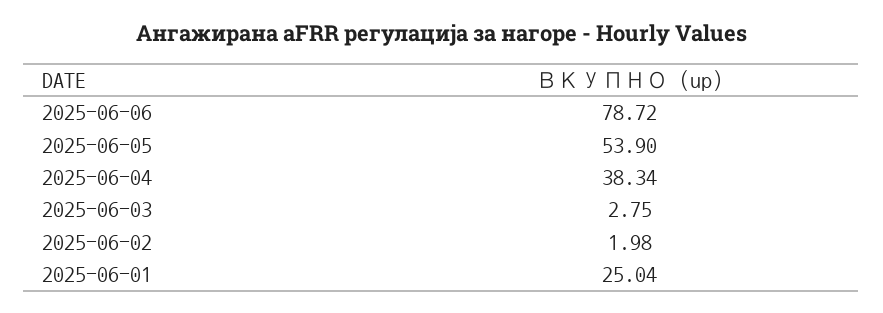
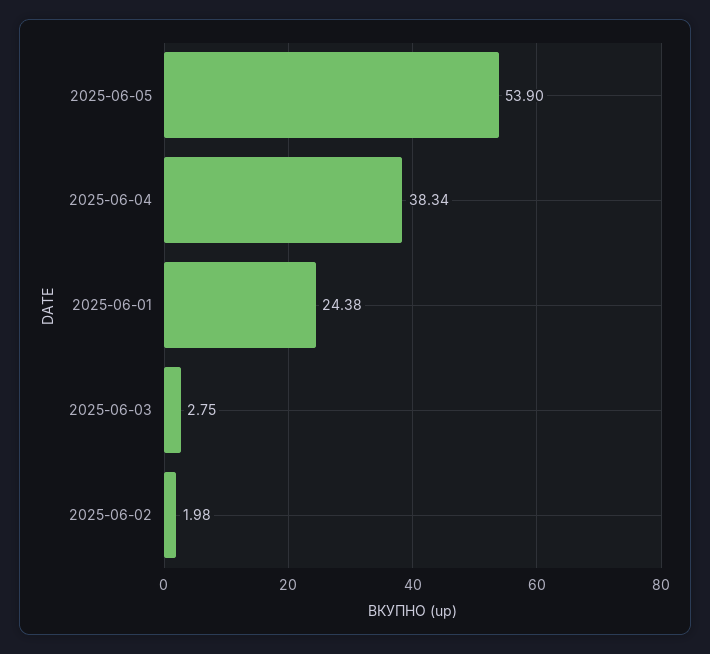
  {
-   "2025-06-06": 78.72,
    "2025-06-05": 53.9,
    "2025-06-04": 38.34,
    "2025-06-03": 2.75,
    "2025-06-02": 1.98,
-   "2025-06-01": 25.04
+   "2025-06-01": 24.38
  }

